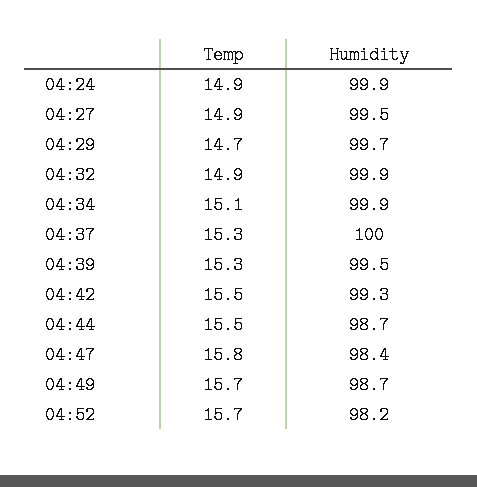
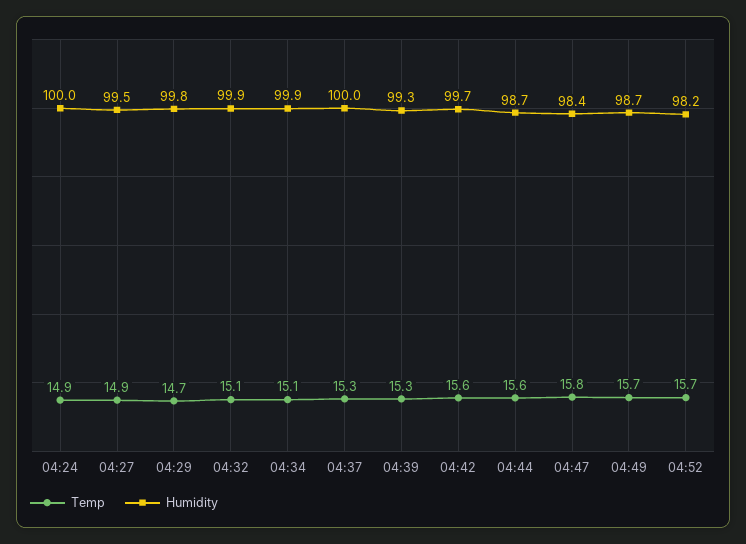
  {
    "Temp": {
      "04:24": 14.9,
      "04:27": 14.9,
      "04:29": 14.7,
-     "04:32": 14.9,
+     "04:32": 15.1,
      "04:34": 15.1,
      "04:37": 15.3,
      "04:39": 15.3,
-     "04:42": 15.5,
+     "04:42": 15.6,
-     "04:44": 15.5,
+     "04:44": 15.6,
      "04:47": 15.8,
      "04:49": 15.7,
      "04:52": 15.7
    },
    "Humidity": {
-     "04:24": 99.9,
+     "04:24": 100,
      "04:27": 99.5,
-     "04:29": 99.7,
+     "04:29": 99.8,
      "04:32": 99.9,
      "04:34": 99.9,
      "04:37": 100,
-     "04:39": 99.5,
+     "04:39": 99.3,
-     "04:42": 99.3,
+     "04:42": 99.7,
      "04:44": 98.7,
      "04:47": 98.4,
      "04:49": 98.7,
      "04:52": 98.2
    }
  }

